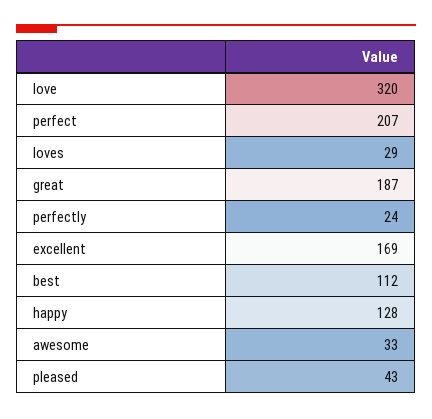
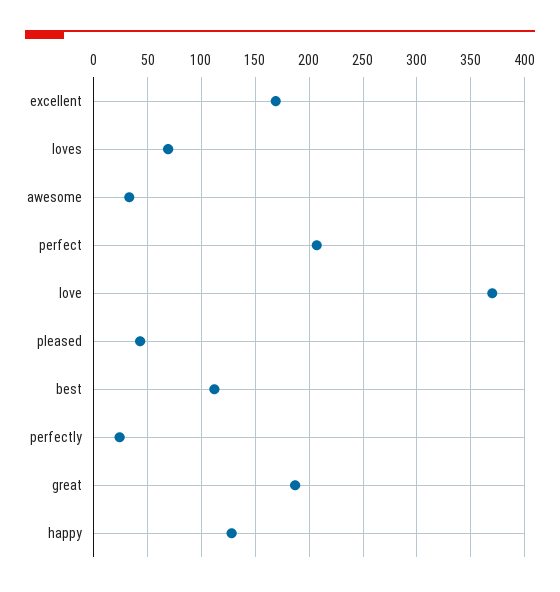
  {
-   "love": 320,
+   "love": 370,
    "perfect": 207,
-   "loves": 29,
+   "loves": 70,
    "great": 187,
    "perfectly": 24,
    "excellent": 169,
    "best": 112,
    "happy": 128,
    "awesome": 33,
    "pleased": 43
  }

